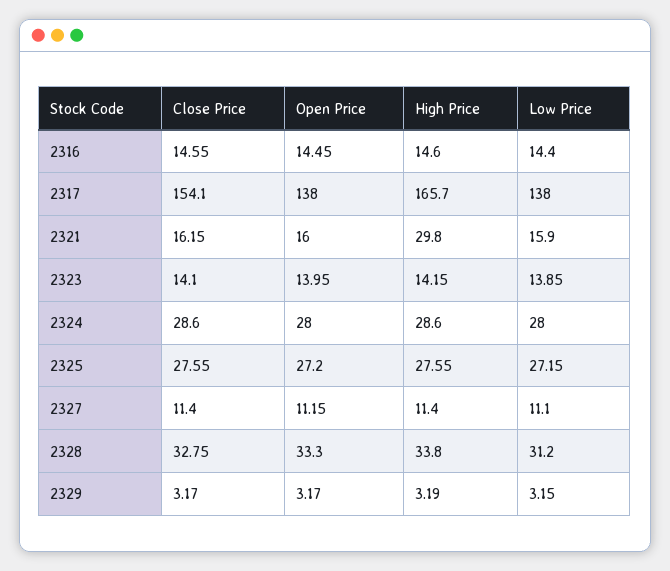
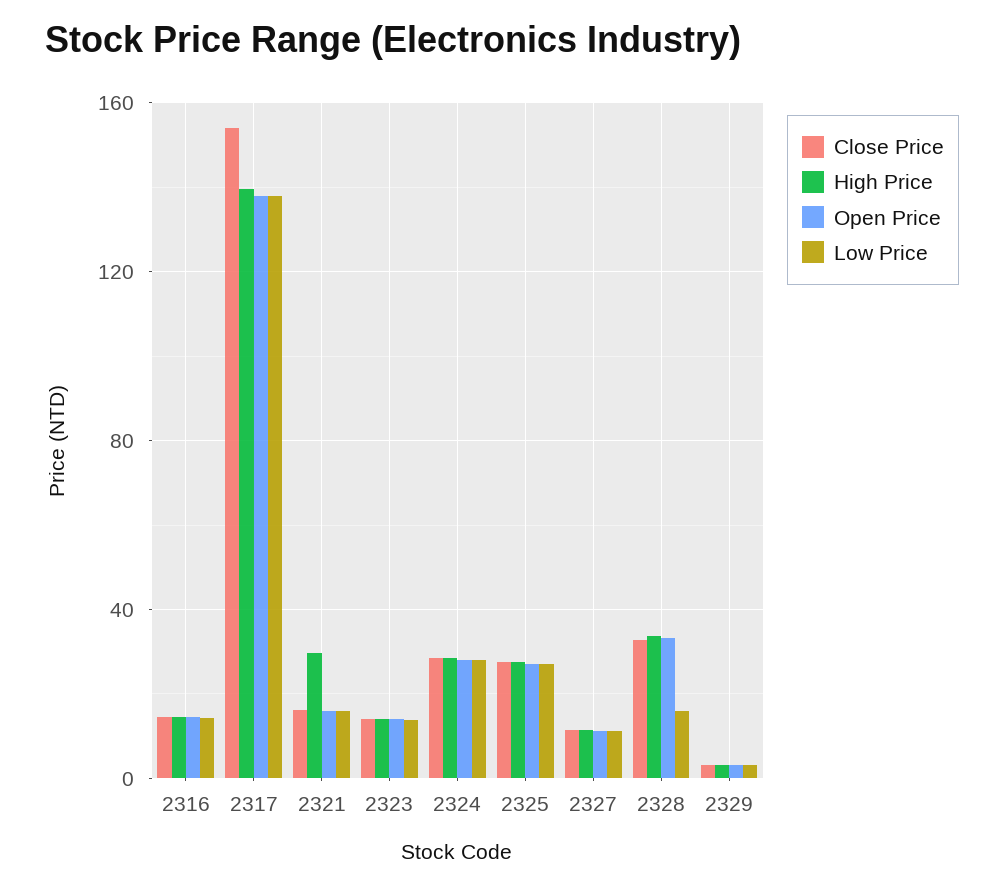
  {
    "Close Price": {
      "2316": 14.55,
      "2317": 154.1,
      "2321": 16.15,
      "2323": 14.1,
      "2324": 28.6,
      "2325": 27.55,
      "2327": 11.4,
      "2328": 32.75,
      "2329": 3.17
    },
    "Open Price": {
      "2316": 14.45,
      "2317": 138,
      "2321": 16,
      "2323": 13.95,
      "2324": 28,
      "2325": 27.2,
      "2327": 11.15,
      "2328": 33.3,
      "2329": 3.17
    },
    "High Price": {
      "2316": 14.6,
-     "2317": 165.7,
+     "2317": 140,
      "2321": 29.8,
      "2323": 14.15,
      "2324": 28.6,
      "2325": 27.55,
      "2327": 11.4,
      "2328": 33.8,
      "2329": 3.19
    },
    "Low Price": {
      "2316": 14.4,
      "2317": 138,
      "2321": 15.9,
      "2323": 13.85,
      "2324": 28,
      "2325": 27.15,
      "2327": 11.1,
-     "2328": 31.2,
+     "2328": 15,
      "2329": 3.15
    }
  }

